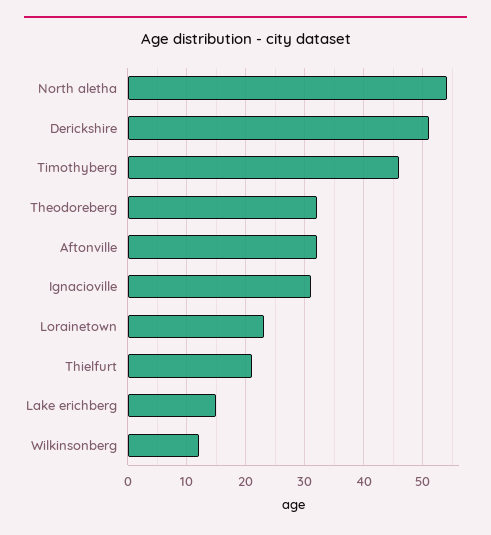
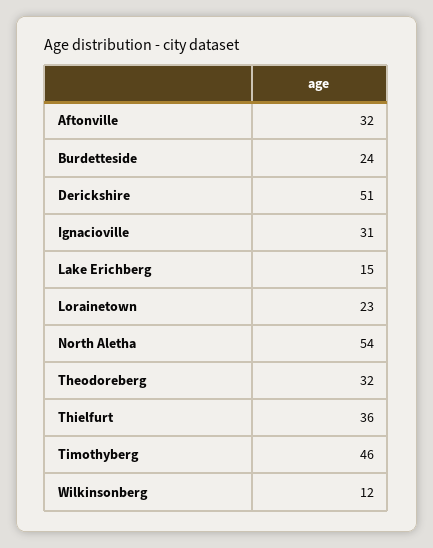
  {
    "North aletha": 54,
    "Derickshire": 51,
    "Timothyberg": 46,
    "Theodoreberg": 32,
    "Aftonville": 32,
    "Ignacioville": 31,
    "Lorainetown": 23,
-   "Thielfurt": 20,
+   "Thielfurt": 36,
    "Lake erichberg": 15,
-   "Wilkinsonberg": 12
+   "Wilkinsonberg": 12,
+   "Burdetteside": 24
  }

